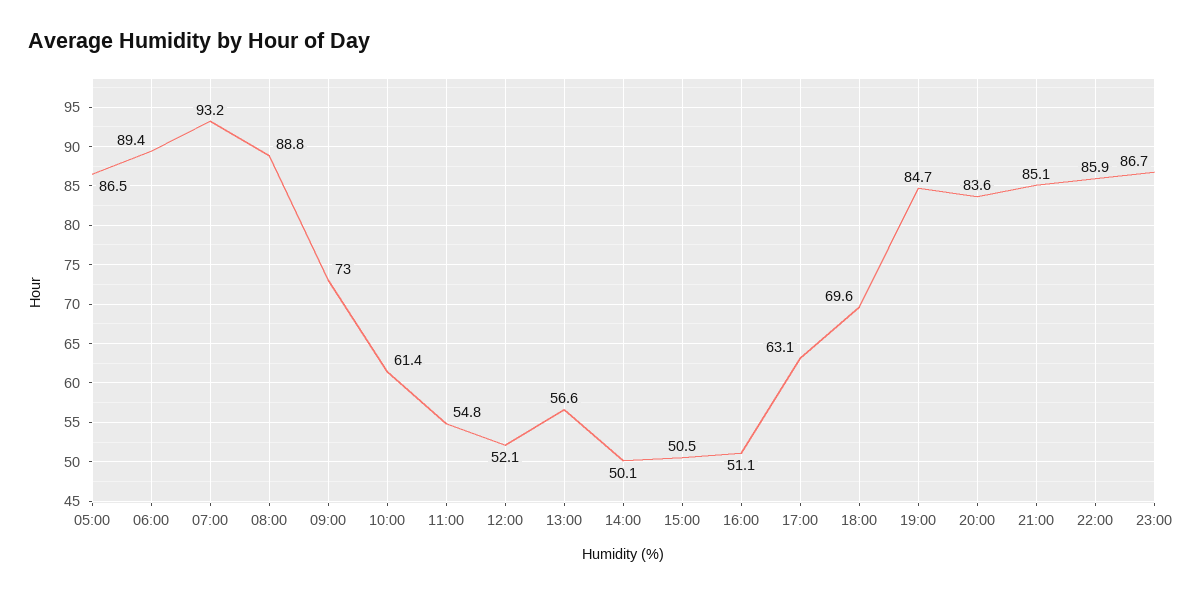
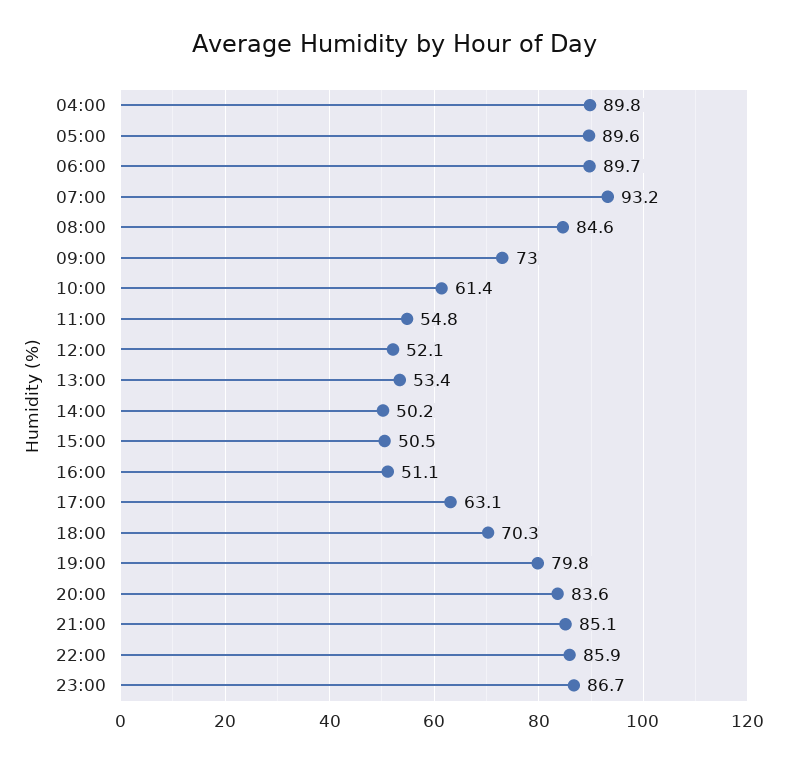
  {
-   "05:00": 86.5,
+   "05:00": 89.6,
-   "06:00": 89.4,
+   "06:00": 89.7,
    "07:00": 93.2,
-   "08:00": 88.8,
+   "08:00": 84.6,
    "09:00": 73,
    "10:00": 61.4,
    "11:00": 54.8,
    "12:00": 52.1,
-   "13:00": 56.6,
+   "13:00": 53.4,
-   "14:00": 50.1,
+   "14:00": 50.2,
    "15:00": 50.5,
    "16:00": 51.1,
    "17:00": 63.1,
-   "18:00": 69.6,
+   "18:00": 70.3,
-   "19:00": 84.7,
+   "19:00": 79.8,
    "20:00": 83.6,
    "21:00": 85.1,
    "22:00": 85.9,
-   "23:00": 86.7
+   "23:00": 86.7,
+   "04:00": 89.8
  }

